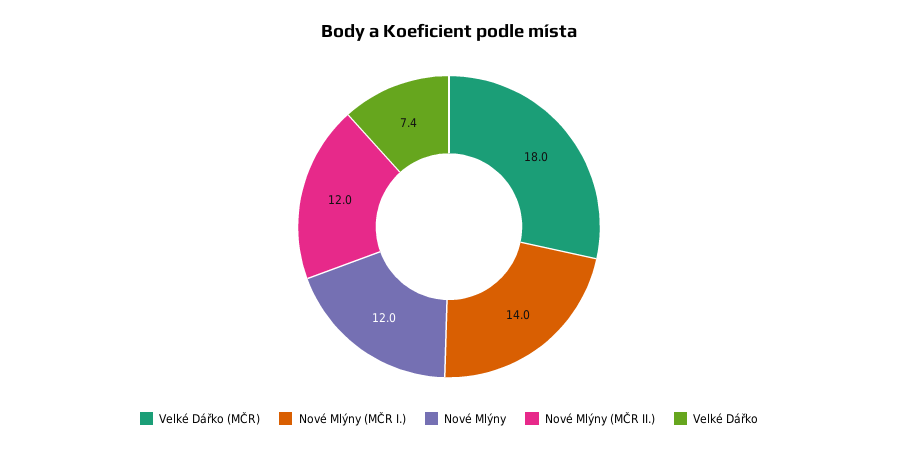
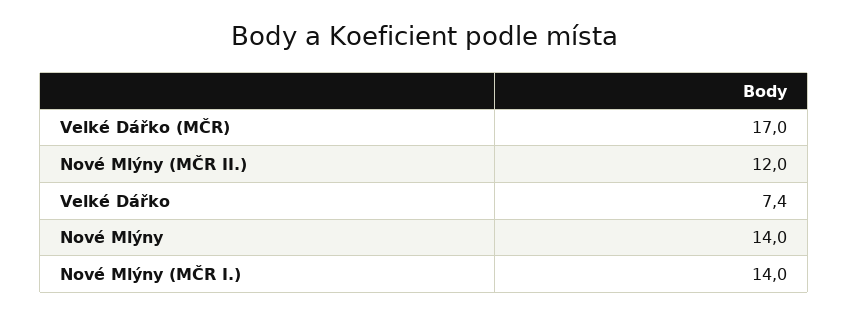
  {
-   "Velké Dářko (MČR)": 18,
+   "Velké Dářko (MČR)": 17,
    "Nové Mlýny (MČR I.)": 14,
-   "Nové Mlýny": 12,
+   "Nové Mlýny": 14,
    "Nové Mlýny (MČR II.)": 12,
    "Velké Dářko": 7.4
  }

